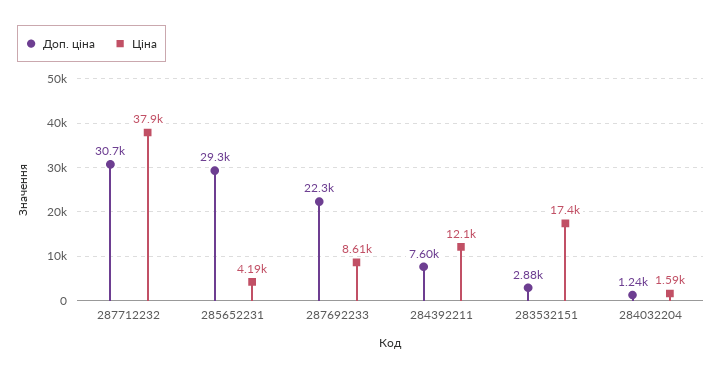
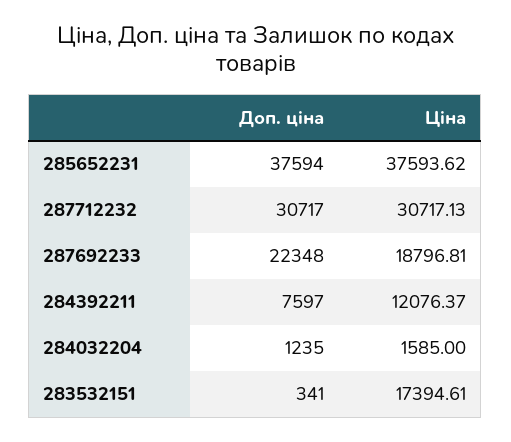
  {
    "Доп. ціна": {
      "287712232": 30717,
-     "285652231": 29300,
+     "285652231": 37594,
      "287692233": 22348,
      "284392211": 7597,
-     "283532151": 2880,
+     "283532151": 341,
      "284032204": 1235
    },
    "Ціна": {
-     "287712232": 37900,
+     "287712232": 30717.13,
-     "285652231": 4190,
+     "285652231": 37593.62,
-     "287692233": 8610,
+     "287692233": 18796.81,
      "284392211": 12076.37,
      "283532151": 17394.61,
      "284032204": 1585
    }
  }

